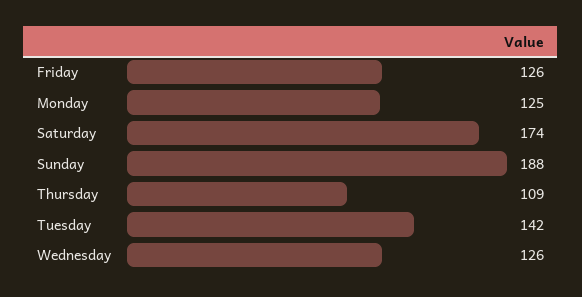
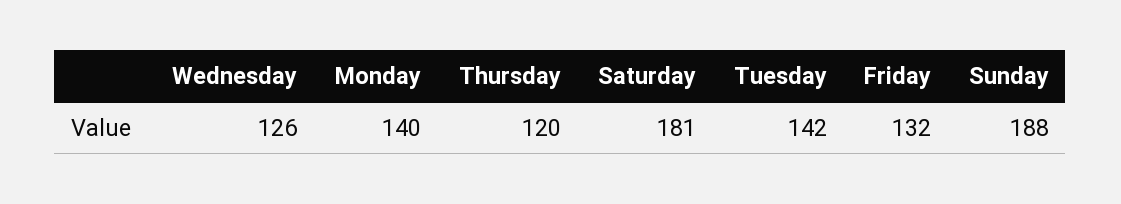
  {
-   "Friday": 126,
+   "Friday": 132,
-   "Monday": 125,
+   "Monday": 140,
-   "Saturday": 174,
+   "Saturday": 181,
    "Sunday": 188,
-   "Thursday": 109,
+   "Thursday": 120,
    "Tuesday": 142,
    "Wednesday": 126
  }

